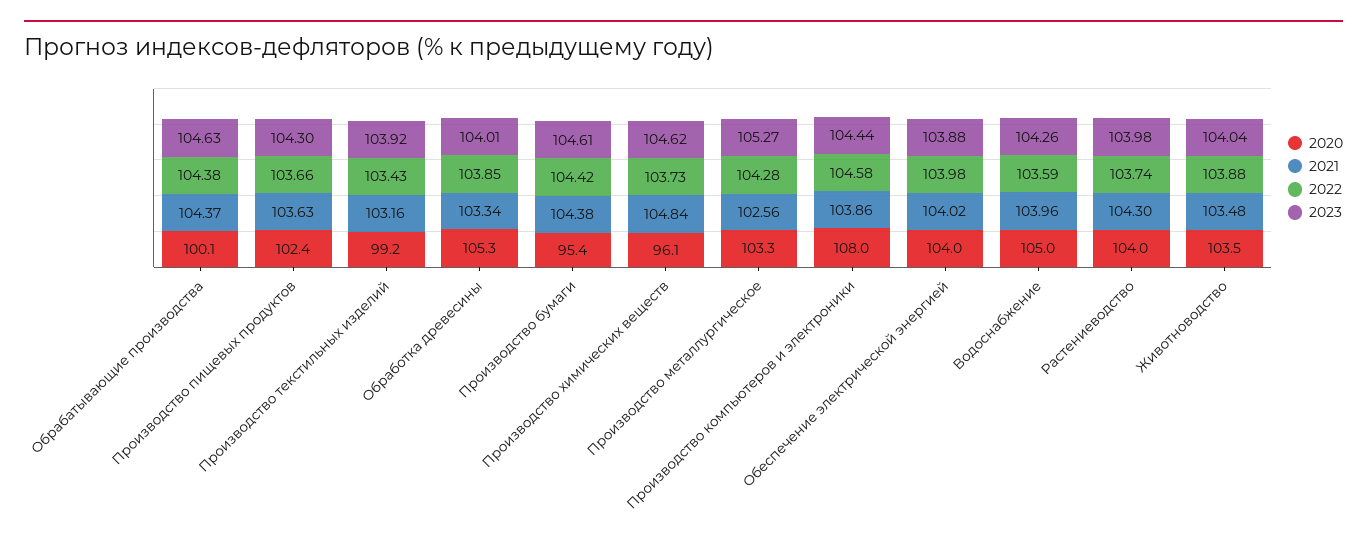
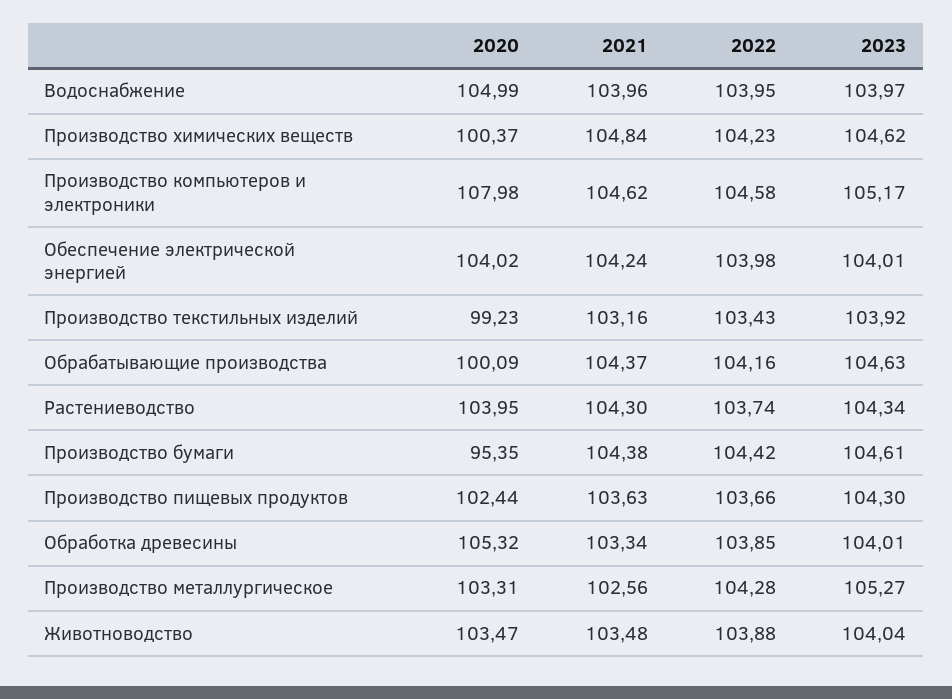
  {
    "2020": {
      "Обрабатывающие производства": 100.09,
      "Производство пищевых продуктов": 102.44,
      "Производство текстильных изделий": 99.23,
      "Обработка древесины": 105.32,
      "Производство бумаги": 95.35,
-     "Производство химических веществ": 96.1,
+     "Производство химических веществ": 100.37,
      "Производство металлургическое": 103.31,
      "Производство компьютеров и электроники": 107.98,
      "Обеспечение электрической энергией": 104.02,
      "Водоснабжение": 104.99,
      "Растениеводство": 103.95,
      "Животноводство": 103.47
    },
    "2021": {
      "Обрабатывающие производства": 104.37,
      "Производство пищевых продуктов": 103.63,
      "Производство текстильных изделий": 103.16,
      "Обработка древесины": 103.34,
      "Производство бумаги": 104.38,
      "Производство химических веществ": 104.84,
      "Производство металлургическое": 102.56,
-     "Производство компьютеров и электроники": 103.86,
+     "Производство компьютеров и электроники": 104.62,
-     "Обеспечение электрической энергией": 104.02,
+     "Обеспечение электрической энергией": 104.24,
      "Водоснабжение": 103.96,
      "Растениеводство": 104.3,
      "Животноводство": 103.48
    },
    "2022": {
-     "Обрабатывающие производства": 104.38,
+     "Обрабатывающие производства": 104.16,
      "Производство пищевых продуктов": 103.66,
      "Производство текстильных изделий": 103.43,
      "Обработка древесины": 103.85,
      "Производство бумаги": 104.42,
-     "Производство химических веществ": 103.73,
+     "Производство химических веществ": 104.23,
      "Производство металлургическое": 104.28,
      "Производство компьютеров и электроники": 104.58,
      "Обеспечение электрической энергией": 103.98,
-     "Водоснабжение": 103.59,
+     "Водоснабжение": 103.95,
      "Растениеводство": 103.74,
      "Животноводство": 103.88
    },
    "2023": {
      "Обрабатывающие производства": 104.63,
      "Производство пищевых продуктов": 104.3,
      "Производство текстильных изделий": 103.92,
      "Обработка древесины": 104.01,
      "Производство бумаги": 104.61,
      "Производство химических веществ": 104.62,
      "Производство металлургическое": 105.27,
-     "Производство компьютеров и электроники": 104.44,
+     "Производство компьютеров и электроники": 105.17,
-     "Обеспечение электрической энергией": 103.88,
+     "Обеспечение электрической энергией": 104.01,
-     "Водоснабжение": 104.26,
+     "Водоснабжение": 103.97,
-     "Растениеводство": 103.98,
+     "Растениеводство": 104.34,
      "Животноводство": 104.04
    }
  }

